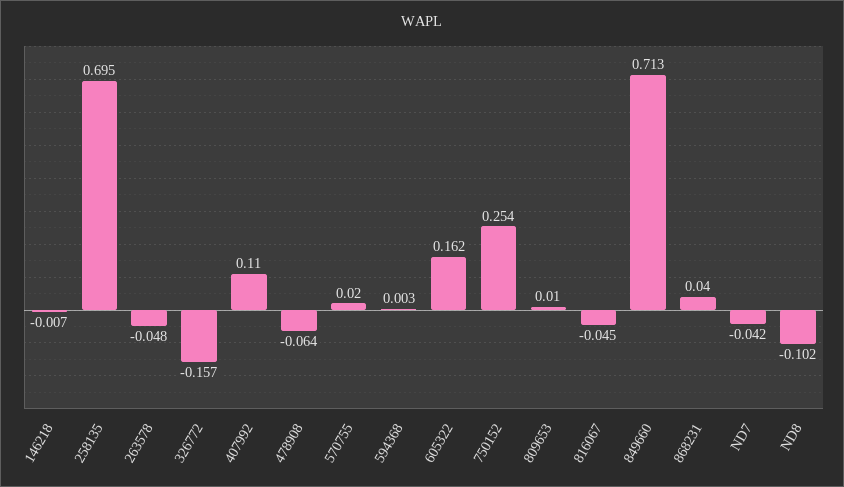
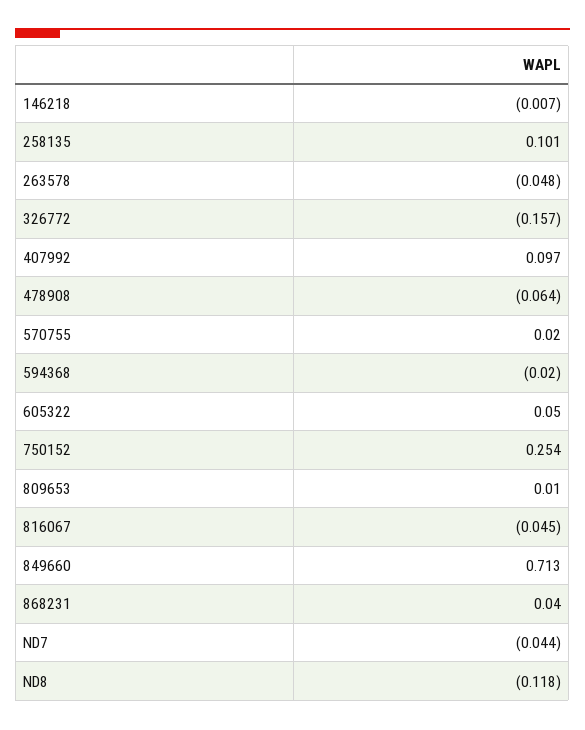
  {
    "146218": -0.007,
-   "258135": 0.695,
+   "258135": 0.101,
    "263578": -0.048,
    "326772": -0.157,
-   "407992": 0.11,
+   "407992": 0.097,
    "478908": -0.064,
    "570755": 0.02,
-   "594368": 0.003,
+   "594368": -0.02,
-   "605322": 0.162,
+   "605322": 0.05,
    "750152": 0.254,
    "809653": 0.01,
    "816067": -0.045,
    "849660": 0.713,
    "868231": 0.04,
-   "ND7": -0.042,
+   "ND7": -0.044,
-   "ND8": -0.102
+   "ND8": -0.118
  }

